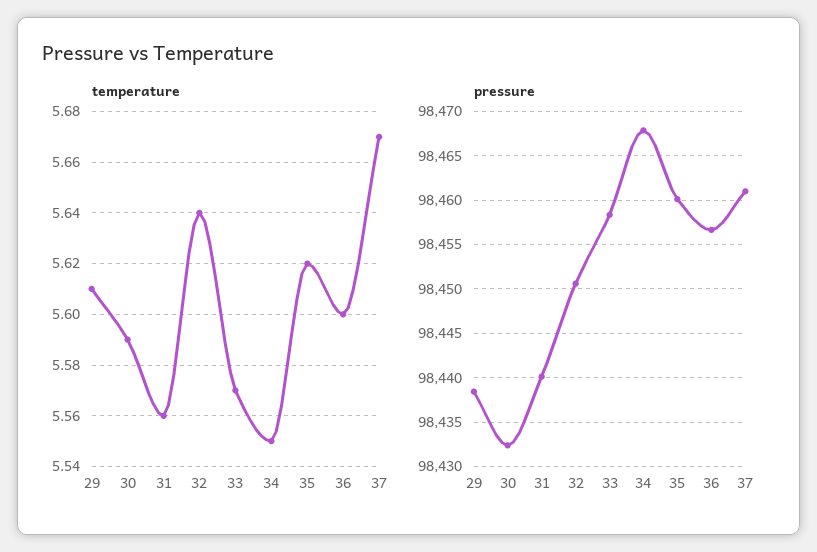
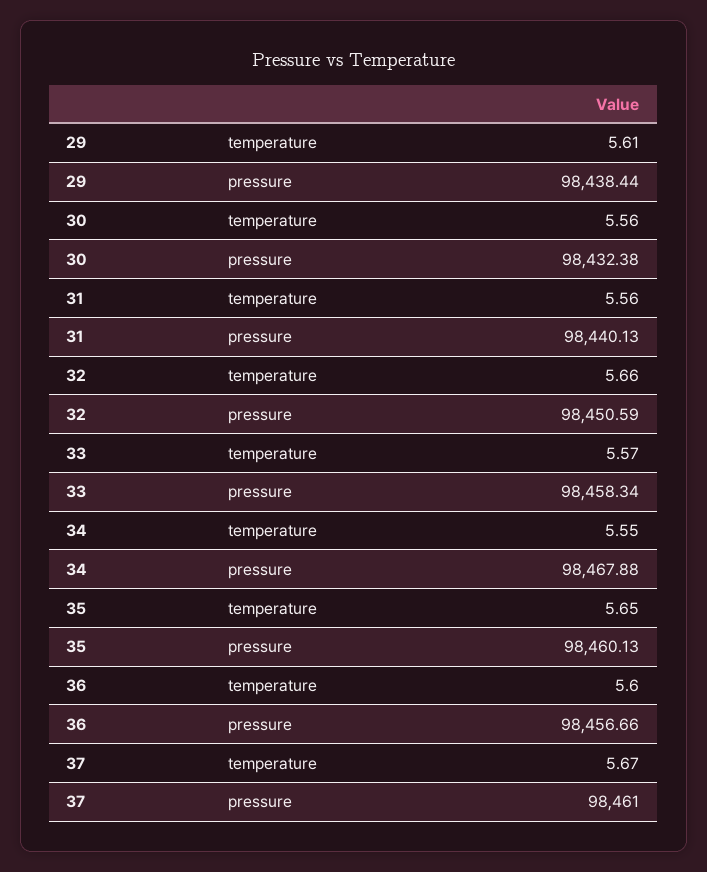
  {
    "temperature": {
      "29": 5.61,
-     "30": 5.59,
+     "30": 5.56,
      "31": 5.56,
-     "32": 5.64,
+     "32": 5.66,
      "33": 5.57,
      "34": 5.55,
-     "35": 5.62,
+     "35": 5.65,
      "36": 5.6,
      "37": 5.67
    },
    "pressure": {
      "29": 98438.44,
      "30": 98432.38,
      "31": 98440.13,
      "32": 98450.59,
      "33": 98458.34,
      "34": 98467.88,
      "35": 98460.13,
      "36": 98456.66,
      "37": 98461
    }
  }

